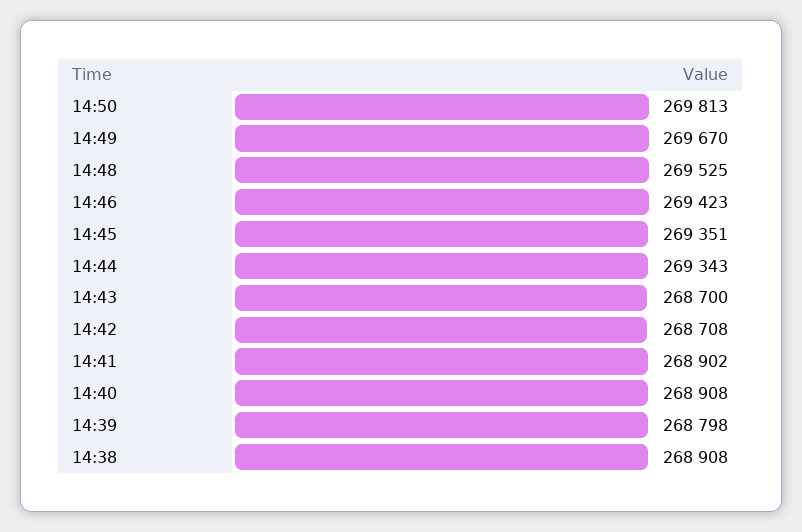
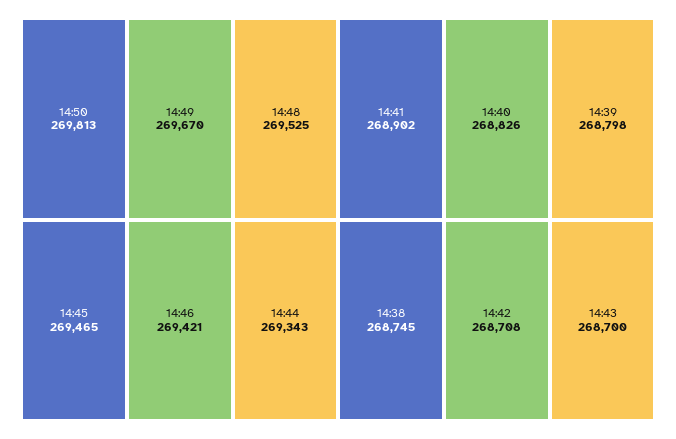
  {
    "14:50": 269813,
    "14:49": 269670,
    "14:48": 269525,
-   "14:46": 269423,
+   "14:46": 269421,
-   "14:45": 269351,
+   "14:45": 269465,
    "14:44": 269343,
    "14:43": 268700,
    "14:42": 268708,
    "14:41": 268902,
-   "14:40": 268908,
+   "14:40": 268826,
    "14:39": 268798,
-   "14:38": 268908
+   "14:38": 268745
  }

